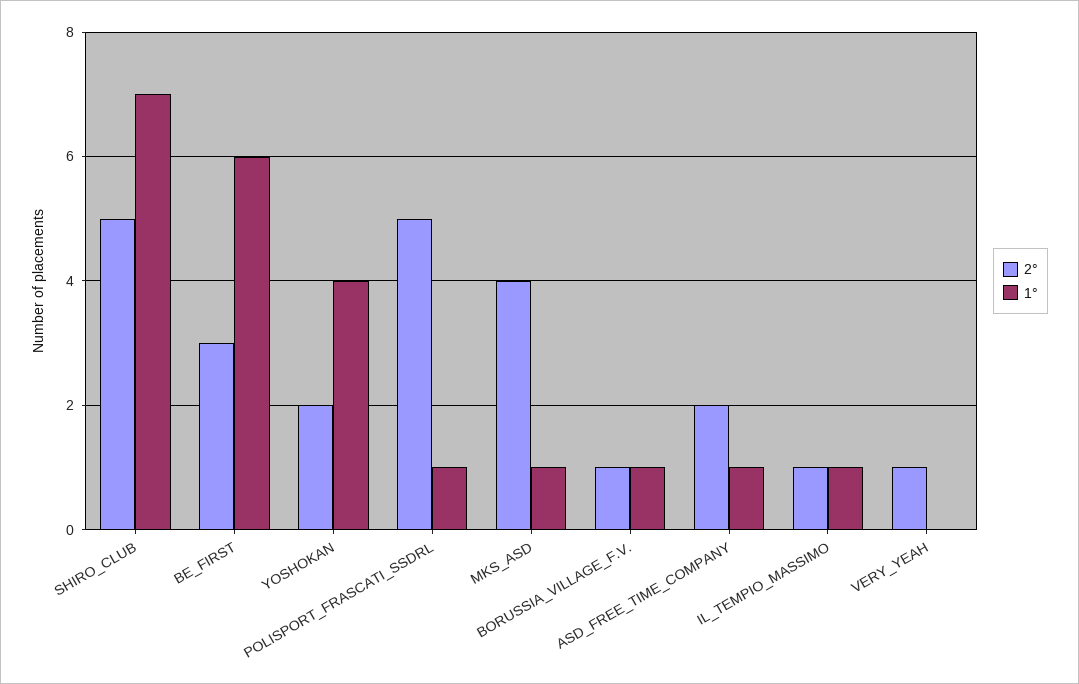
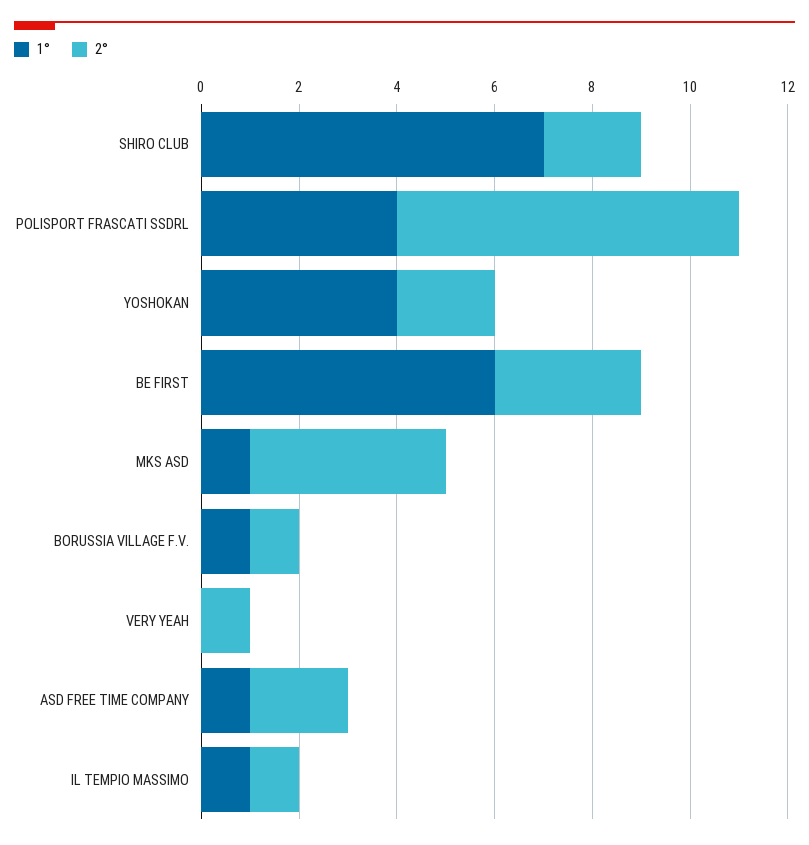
  {
    "2°": {
-     "SHIRO_CLUB": 5,
+     "SHIRO_CLUB": 2,
      "BE_FIRST": 3,
      "YOSHOKAN": 2,
-     "POLISPORT_FRASCATI_SSDRL": 5,
+     "POLISPORT_FRASCATI_SSDRL": 7,
      "MKS_ASD": 4,
      "BORUSSIA_VILLAGE_F.V.": 1,
      "ASD_FREE_TIME_COMPANY": 2,
      "IL_TEMPIO_MASSIMO": 1,
      "VERY_YEAH": 1
    },
    "1°": {
      "SHIRO_CLUB": 7,
      "BE_FIRST": 6,
      "YOSHOKAN": 4,
-     "POLISPORT_FRASCATI_SSDRL": 1,
+     "POLISPORT_FRASCATI_SSDRL": 4,
      "MKS_ASD": 1,
      "BORUSSIA_VILLAGE_F.V.": 1,
      "ASD_FREE_TIME_COMPANY": 1,
      "IL_TEMPIO_MASSIMO": 1,
      "VERY_YEAH": 0
    }
  }

